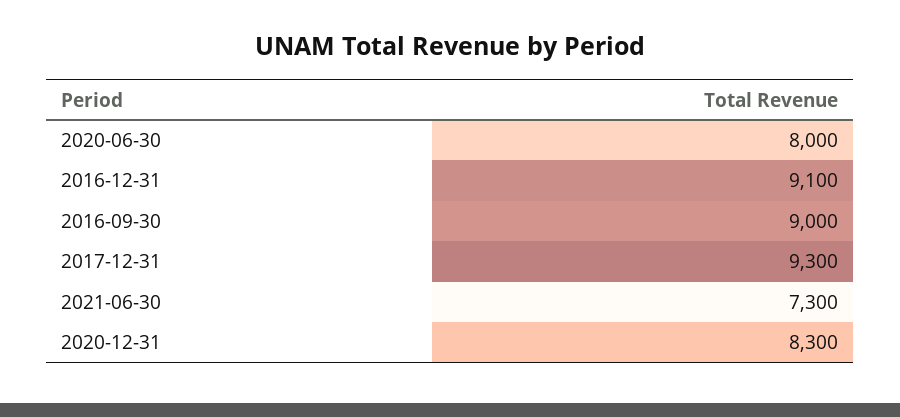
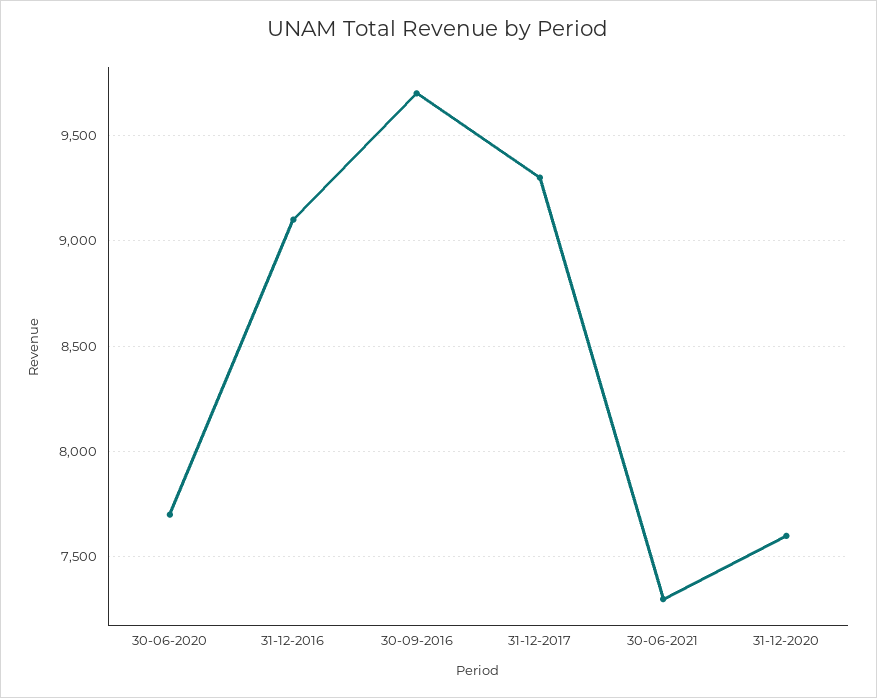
  {
-   "2020-06-30": 8000,
+   "2020-06-30": 7700,
    "2016-12-31": 9100,
-   "2016-09-30": 9000,
+   "2016-09-30": 9700,
    "2017-12-31": 9300,
    "2021-06-30": 7300,
-   "2020-12-31": 8300
+   "2020-12-31": 7600
  }

